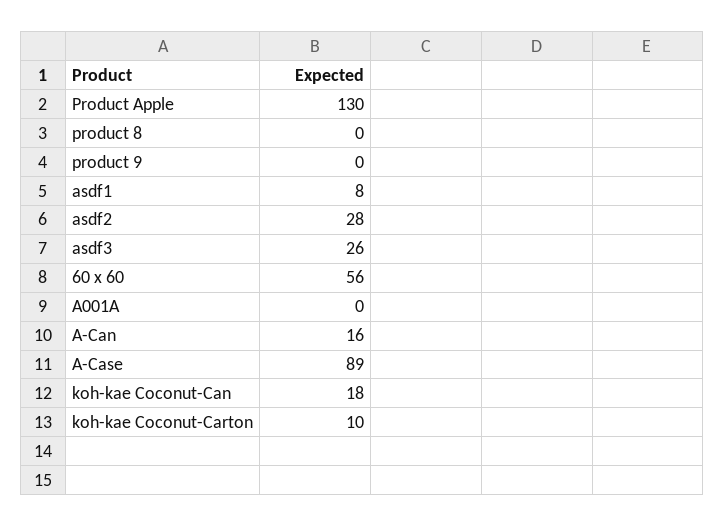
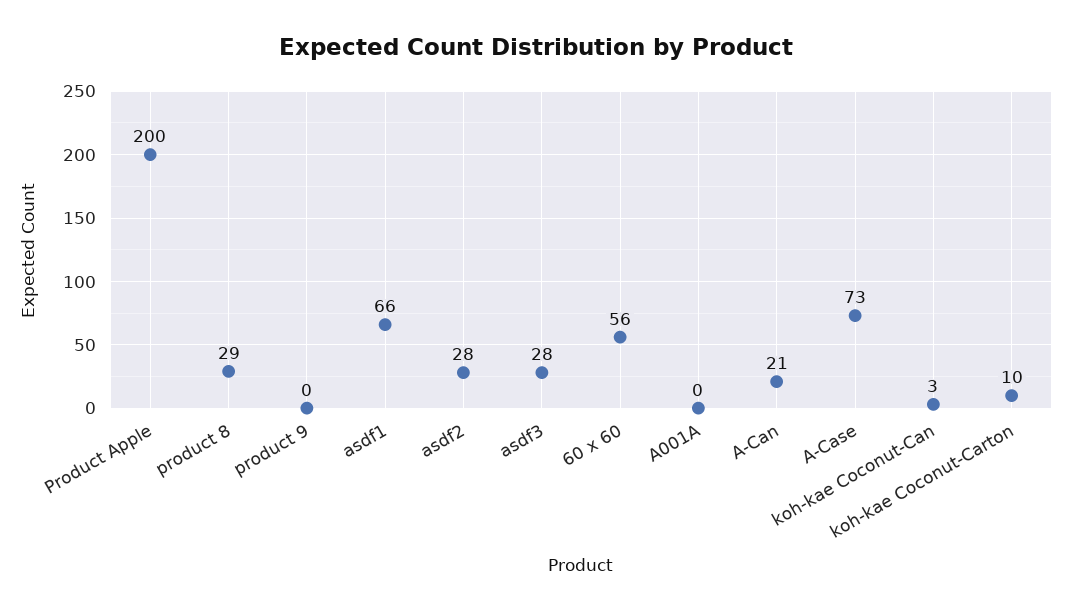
  {
-   "Product Apple": 130,
+   "Product Apple": 200,
-   "product 8": 0,
+   "product 8": 29,
    "product 9": 0,
-   "asdf1": 8,
+   "asdf1": 66,
    "asdf2": 28,
-   "asdf3": 26,
+   "asdf3": 28,
    "60 x 60": 56,
    "A001A": 0,
-   "A-Can": 16,
+   "A-Can": 21,
-   "A-Case": 89,
+   "A-Case": 73,
-   "koh-kae Coconut-Can": 18,
+   "koh-kae Coconut-Can": 3,
    "koh-kae Coconut-Carton": 10
  }

